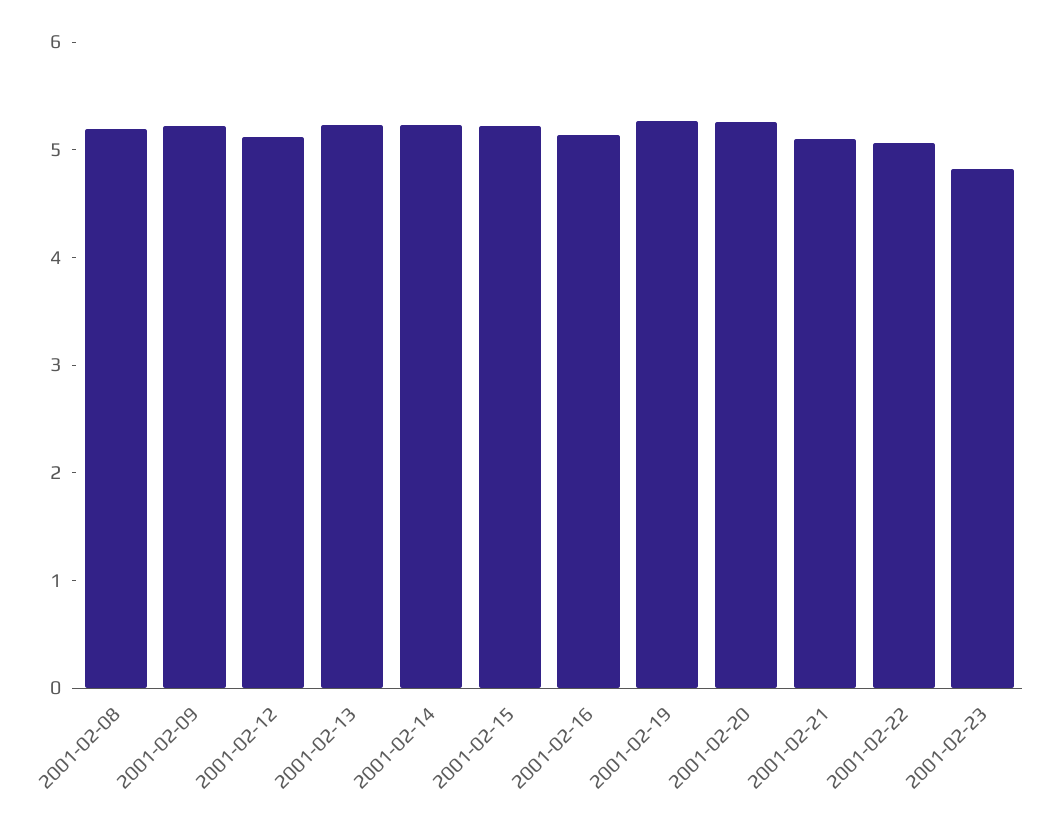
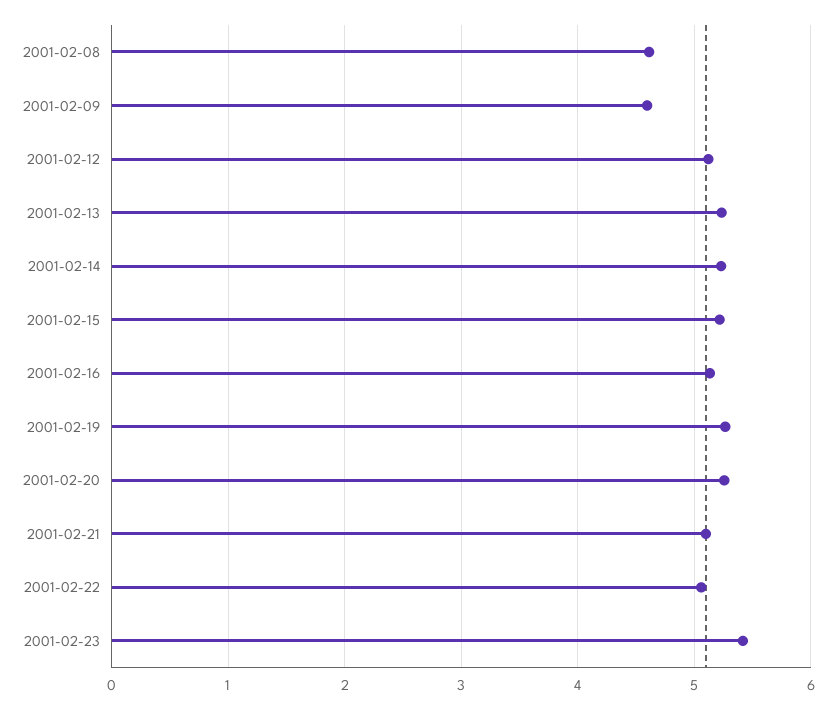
  {
-   "2001-02-08": 5.2,
+   "2001-02-08": 4.6,
-   "2001-02-09": 5.2,
+   "2001-02-09": 4.6,
    "2001-02-12": 5.1,
    "2001-02-13": 5.2,
    "2001-02-14": 5.2,
    "2001-02-15": 5.2,
    "2001-02-16": 5.1,
    "2001-02-19": 5.3,
    "2001-02-20": 5.3,
    "2001-02-21": 5.1,
    "2001-02-22": 5.1,
-   "2001-02-23": 4.8
+   "2001-02-23": 5.4
  }

